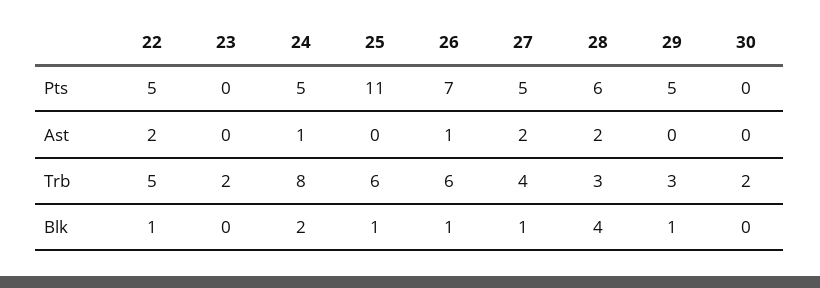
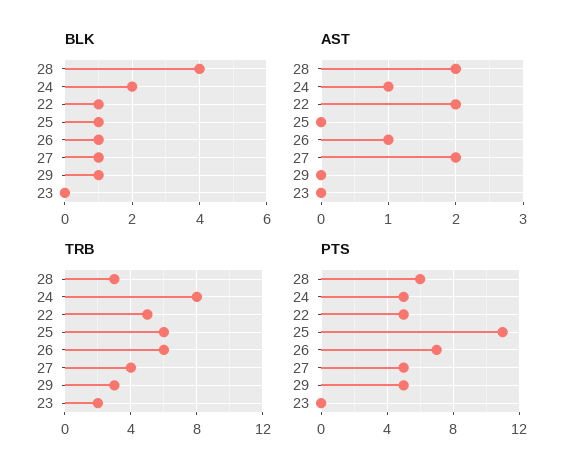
  {
    "Pts": {
      "22": 5,
      "23": 0,
      "24": 5,
      "25": 11,
      "26": 7,
      "27": 5,
      "28": 6,
-     "29": 5,
+     "29": 5
-     "30": 0
    },
    "Ast": {
      "22": 2,
      "23": 0,
      "24": 1,
      "25": 0,
      "26": 1,
      "27": 2,
      "28": 2,
-     "29": 0,
+     "29": 0
-     "30": 0
    },
    "Trb": {
      "22": 5,
      "23": 2,
      "24": 8,
      "25": 6,
      "26": 6,
      "27": 4,
      "28": 3,
-     "29": 3,
+     "29": 3
-     "30": 2
    },
    "Blk": {
      "22": 1,
      "23": 0,
      "24": 2,
      "25": 1,
      "26": 1,
      "27": 1,
      "28": 4,
-     "29": 1,
+     "29": 1
-     "30": 0
    }
  }

